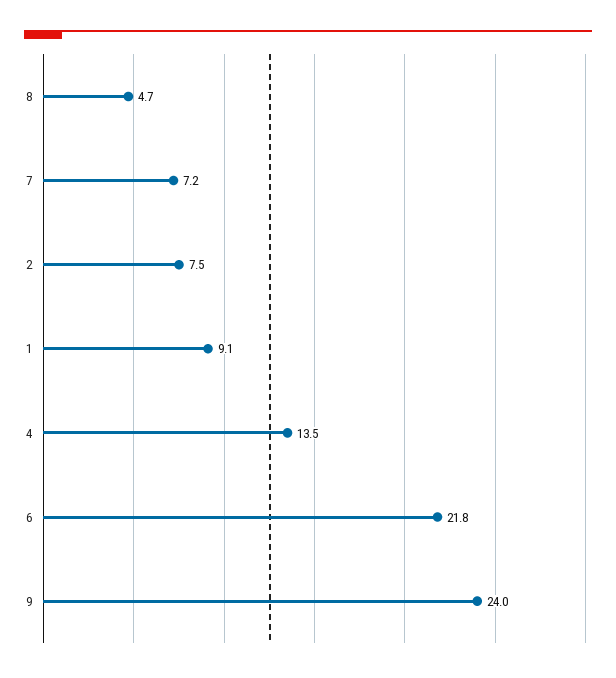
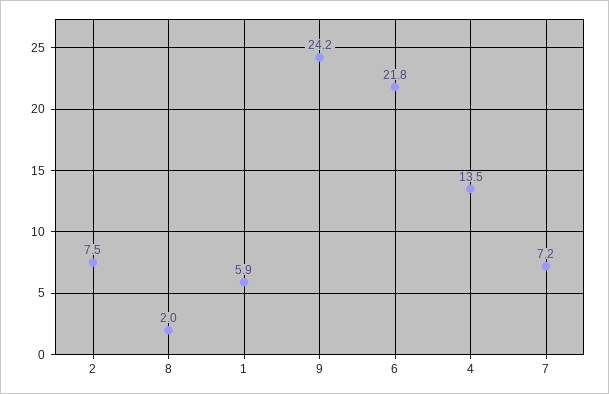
  {
-   "8": 4.7,
+   "8": 2,
    "7": 7.2,
    "2": 7.5,
-   "1": 9.1,
+   "1": 5.9,
    "4": 13.5,
    "6": 21.8,
-   "9": 24
+   "9": 24.2
  }

